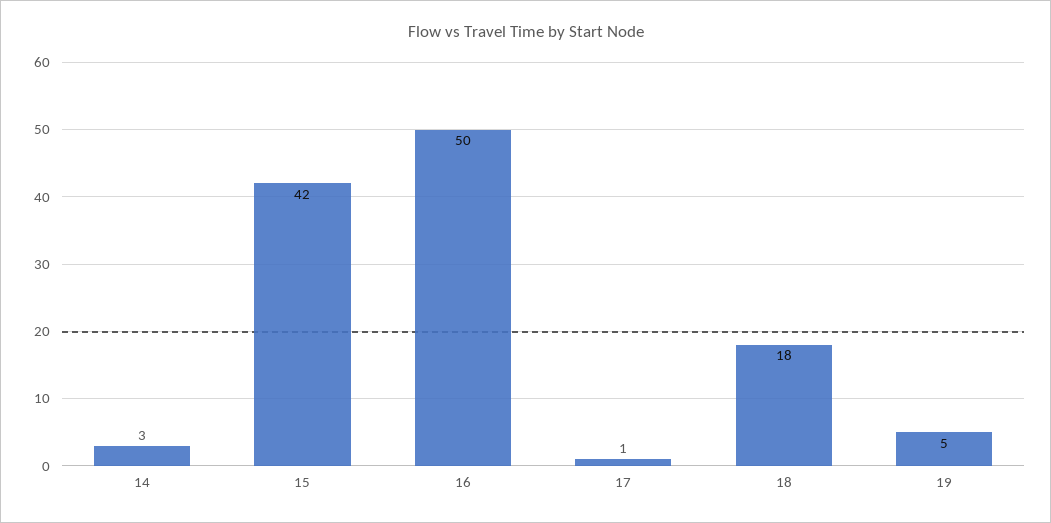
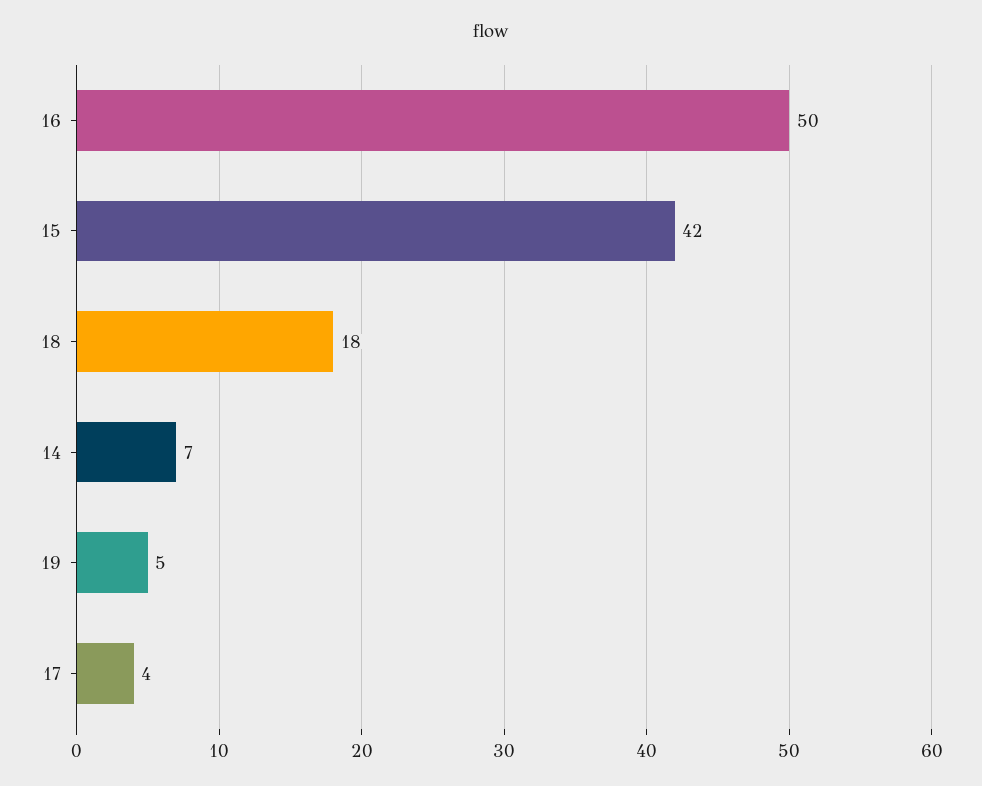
  {
-   "14": 3,
+   "14": 7,
    "15": 42,
    "16": 50,
-   "17": 1,
+   "17": 4,
    "18": 18,
    "19": 5
  }

